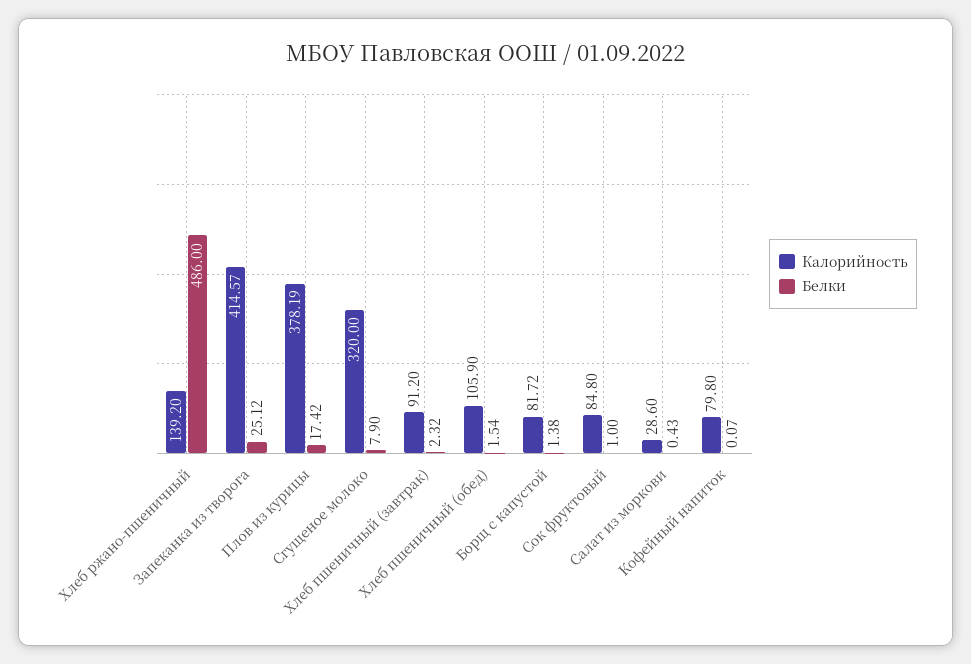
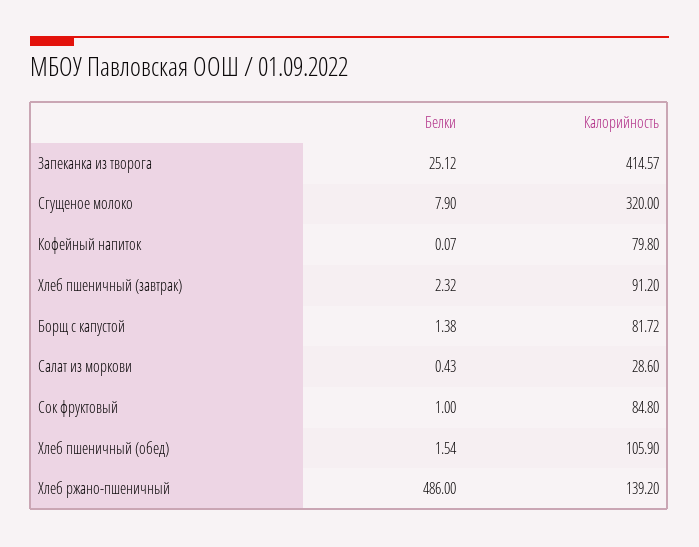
  {
    "Калорийность": {
      "Хлеб ржано-пшеничный": 139.2,
      "Запеканка из творога": 414.57,
-     "Плов из курицы": 378.19,
      "Сгущеное молоко": 320,
      "Хлеб пшеничный (завтрак)": 91.2,
      "Хлеб пшеничный (обед)": 105.9,
      "Борщ с капустой": 81.72,
      "Сок фруктовый": 84.8,
      "Салат из моркови": 28.6,
      "Кофейный напиток": 79.8
    },
    "Белки": {
      "Хлеб ржано-пшеничный": 486,
      "Запеканка из творога": 25.12,
-     "Плов из курицы": 17.42,
      "Сгущеное молоко": 7.9,
      "Хлеб пшеничный (завтрак)": 2.32,
      "Хлеб пшеничный (обед)": 1.54,
      "Борщ с капустой": 1.38,
      "Сок фруктовый": 1,
      "Салат из моркови": 0.43,
      "Кофейный напиток": 0.07
    }
  }

